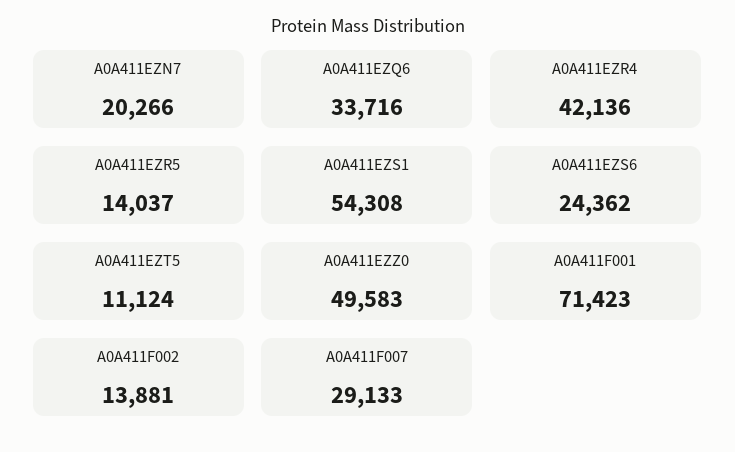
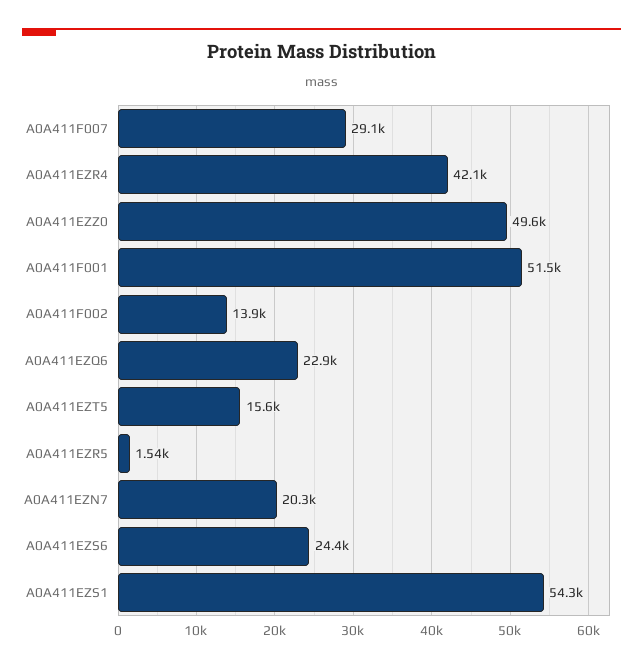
  {
    "A0A411EZN7": 20266,
-   "A0A411EZQ6": 33716,
+   "A0A411EZQ6": 22900,
    "A0A411EZR4": 42136,
-   "A0A411EZR5": 14037,
+   "A0A411EZR5": 1540,
    "A0A411EZS1": 54308,
    "A0A411EZS6": 24362,
-   "A0A411EZT5": 11124,
+   "A0A411EZT5": 15600,
    "A0A411EZZ0": 49583,
-   "A0A411F001": 71423,
+   "A0A411F001": 51500,
    "A0A411F002": 13881,
    "A0A411F007": 29133
  }

